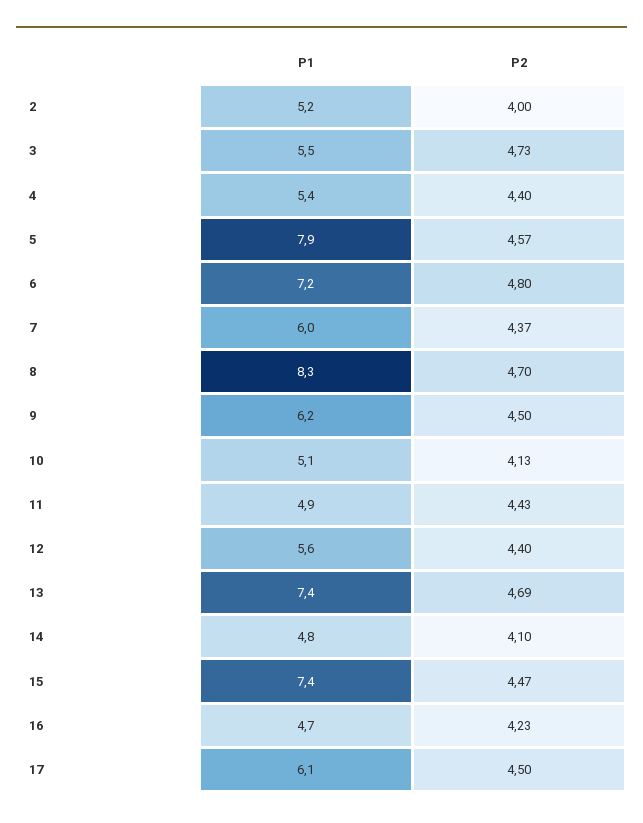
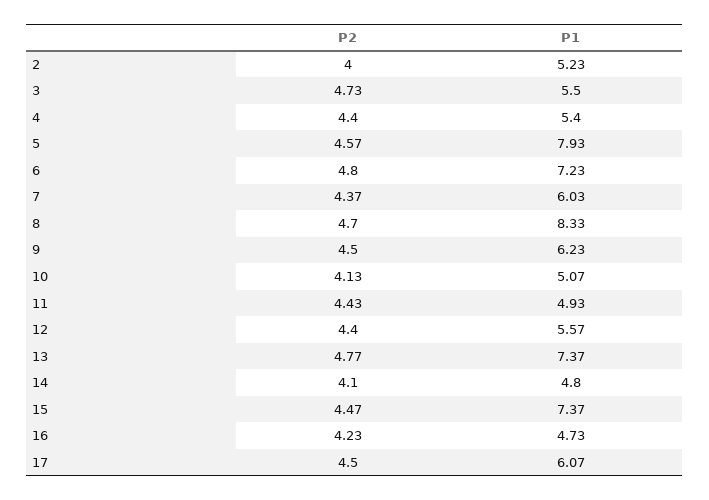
  {
    "P1": {
      "2": 5.23,
      "3": 5.5,
      "4": 5.4,
      "5": 7.93,
      "6": 7.23,
      "7": 6.03,
      "8": 8.33,
      "9": 6.23,
      "10": 5.07,
      "11": 4.93,
      "12": 5.57,
      "13": 7.37,
      "14": 4.8,
      "15": 7.37,
      "16": 4.73,
      "17": 6.07
    },
    "P2": {
      "2": 4,
      "3": 4.73,
      "4": 4.4,
      "5": 4.57,
      "6": 4.8,
      "7": 4.37,
      "8": 4.7,
      "9": 4.5,
      "10": 4.13,
      "11": 4.43,
      "12": 4.4,
-     "13": 4.69,
+     "13": 4.77,
      "14": 4.1,
      "15": 4.47,
      "16": 4.23,
      "17": 4.5
    }
  }

